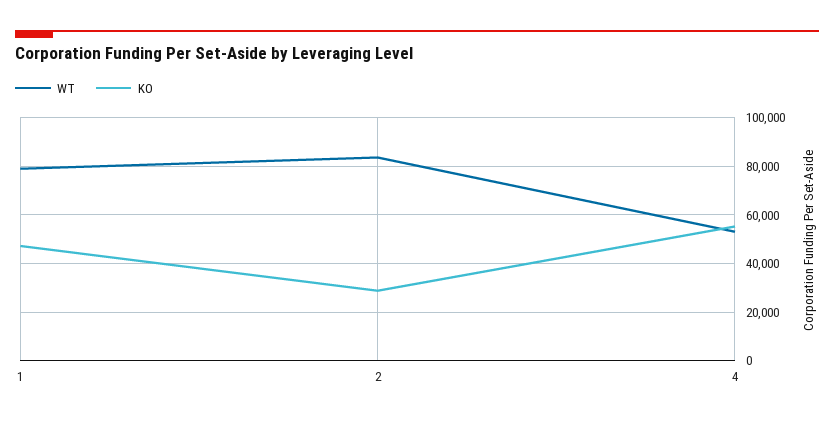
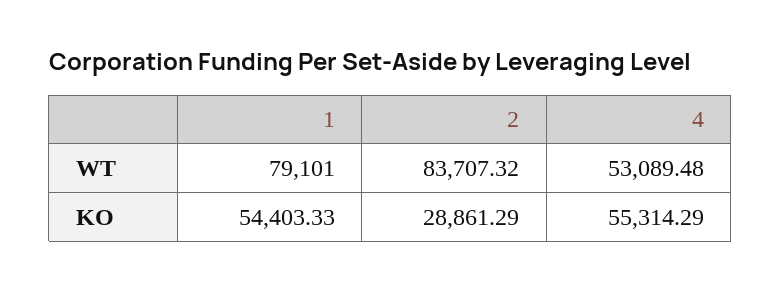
  {
    "WT": {
      "1": 79101,
      "2": 83707.32,
      "4": 53089.48
    },
    "KO": {
-     "1": 47500,
+     "1": 54403.33,
      "2": 28861.29,
      "4": 55314.29
    }
  }

